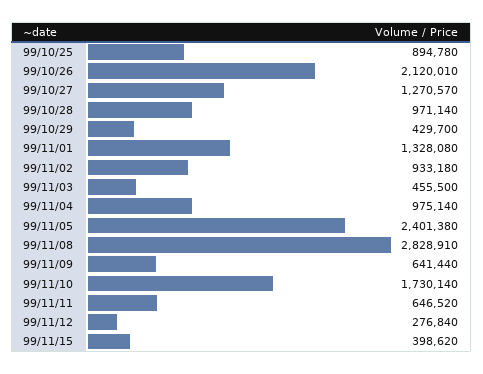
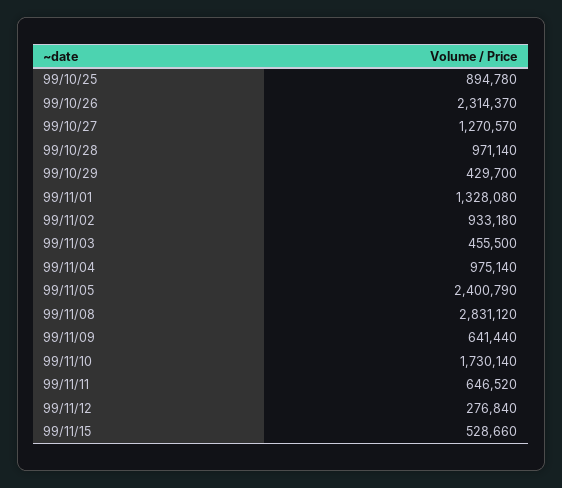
  {
    "99/10/25": 894780,
-   "99/10/26": 2120010,
+   "99/10/26": 2314370,
    "99/10/27": 1270570,
    "99/10/28": 971140,
    "99/10/29": 429700,
    "99/11/01": 1328080,
    "99/11/02": 933180,
    "99/11/03": 455500,
    "99/11/04": 975140,
-   "99/11/05": 2401380,
+   "99/11/05": 2400790,
-   "99/11/08": 2828910,
+   "99/11/08": 2831120,
    "99/11/09": 641440,
    "99/11/10": 1730140,
    "99/11/11": 646520,
    "99/11/12": 276840,
-   "99/11/15": 398620
+   "99/11/15": 528660
  }

